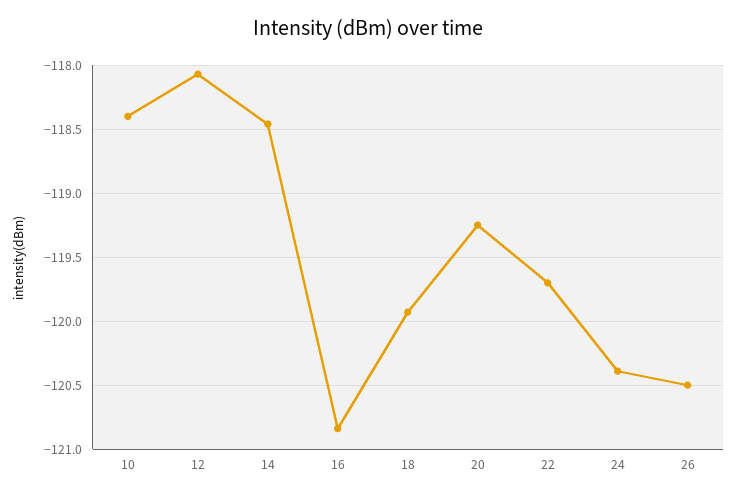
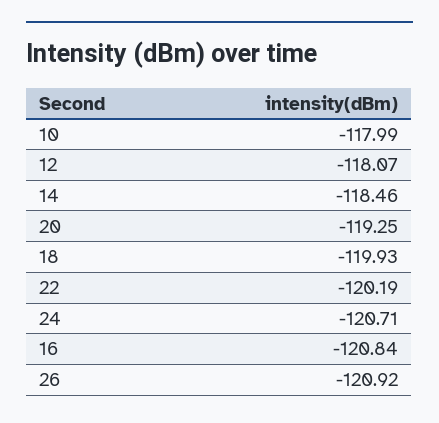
  {
-   "10": -118.4,
+   "10": -117.99,
    "12": -118.07,
    "14": -118.46,
    "16": -120.84,
    "18": -119.93,
    "20": -119.25,
-   "22": -119.7,
+   "22": -120.19,
-   "24": -120.4,
+   "24": -120.71,
-   "26": -120.5
+   "26": -120.92
  }

